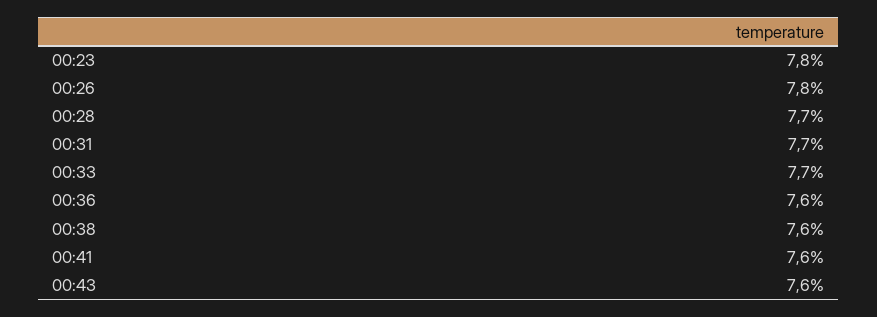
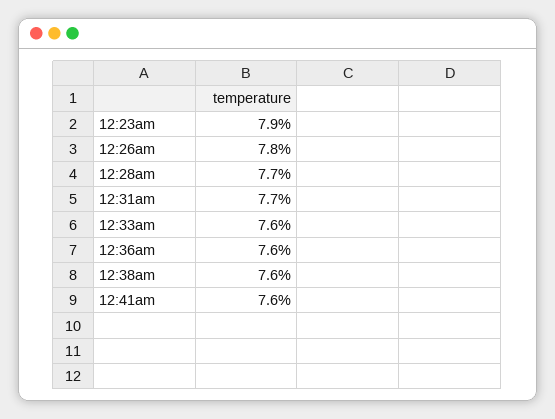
  {
-   "00:23": 7.8,
+   "00:23": 7.9,
    "00:26": 7.8,
    "00:28": 7.7,
    "00:31": 7.7,
-   "00:33": 7.7,
+   "00:33": 7.6,
    "00:36": 7.6,
    "00:38": 7.6,
-   "00:41": 7.6,
+   "00:41": 7.6
-   "00:43": 7.6
  }

